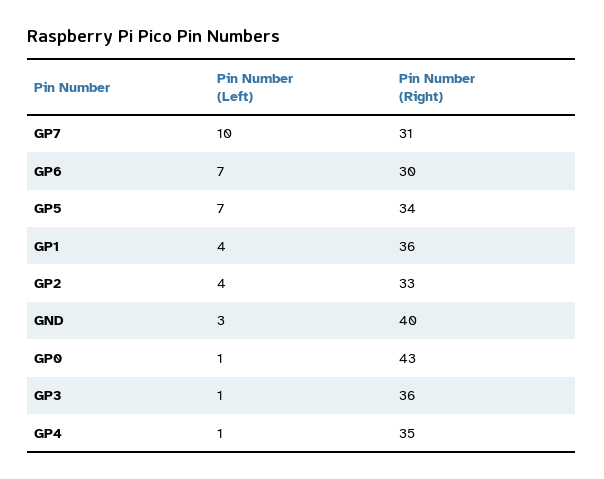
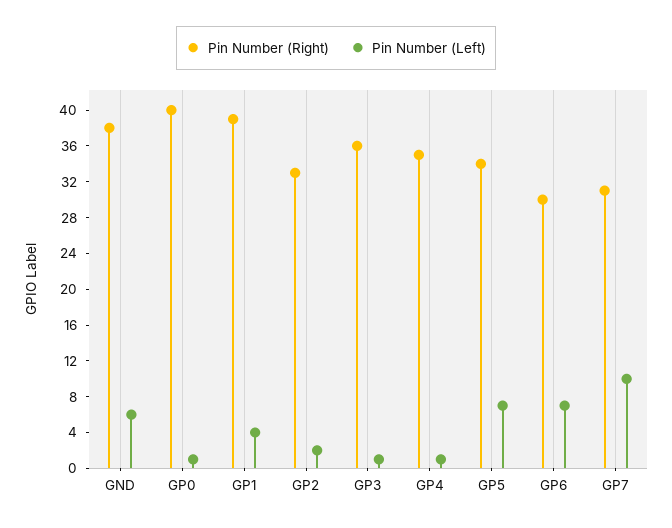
  {
    "Pin Number (Left)": {
      "GP7": 10,
      "GP6": 7,
      "GP5": 7,
      "GP1": 4,
-     "GP2": 4,
+     "GP2": 2,
-     "GND": 3,
+     "GND": 6,
      "GP0": 1,
      "GP3": 1,
      "GP4": 1
    },
    "Pin Number (Right)": {
      "GP7": 31,
      "GP6": 30,
      "GP5": 34,
-     "GP1": 36,
+     "GP1": 39,
      "GP2": 33,
-     "GND": 40,
+     "GND": 38,
-     "GP0": 43,
+     "GP0": 40,
      "GP3": 36,
      "GP4": 35
    }
  }

